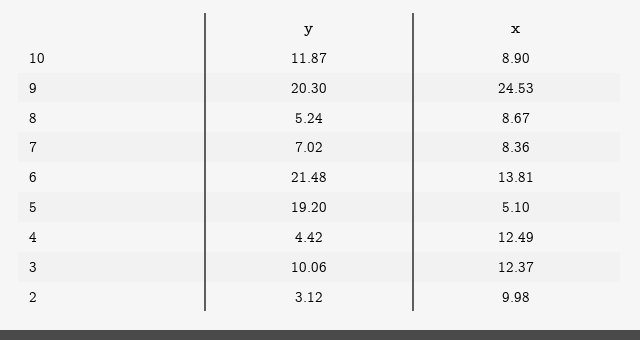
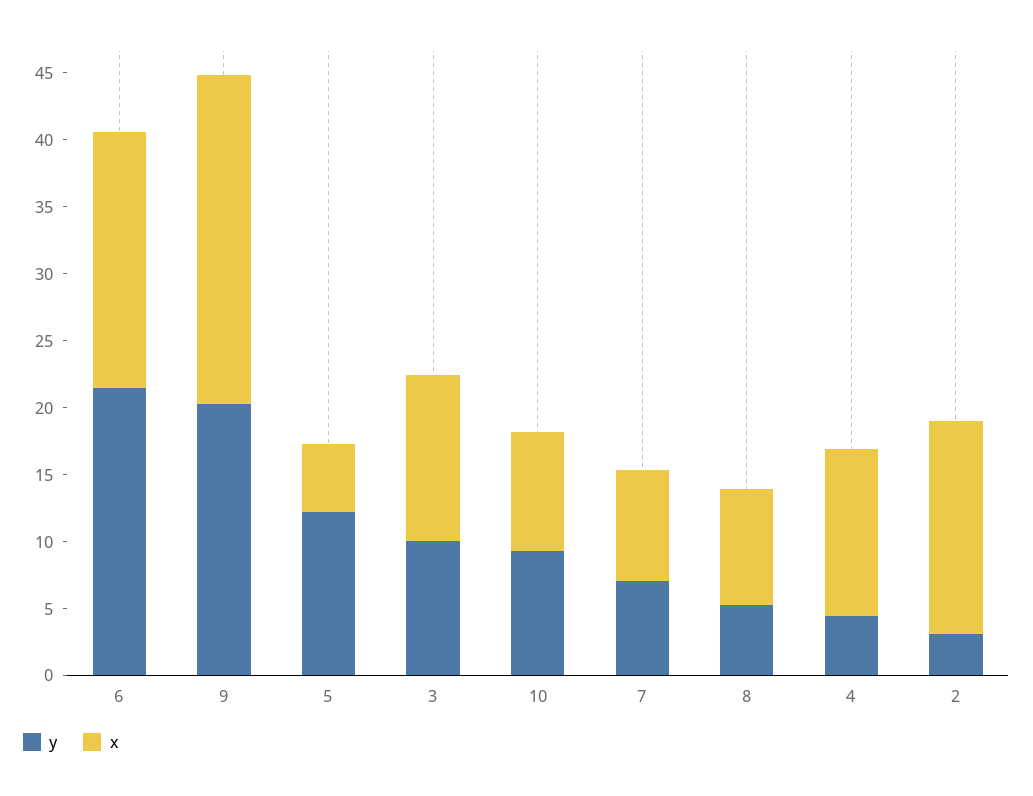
  {
    "y": {
-     "10": 11.87,
+     "10": 9,
      "9": 20.3,
      "8": 5.24,
      "7": 7.02,
      "6": 21.48,
-     "5": 19.2,
+     "5": 12,
      "4": 4.42,
      "3": 10.06,
      "2": 3.12
    },
    "x": {
      "10": 8.9,
      "9": 24.53,
      "8": 8.67,
      "7": 8.36,
-     "6": 13.81,
+     "6": 19,
      "5": 5.1,
      "4": 12.49,
      "3": 12.37,
-     "2": 9.98
+     "2": 16
    }
  }

